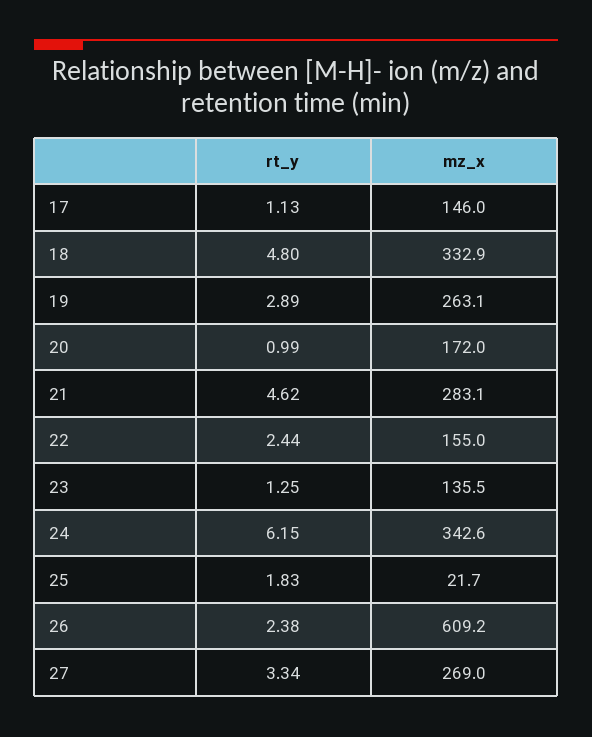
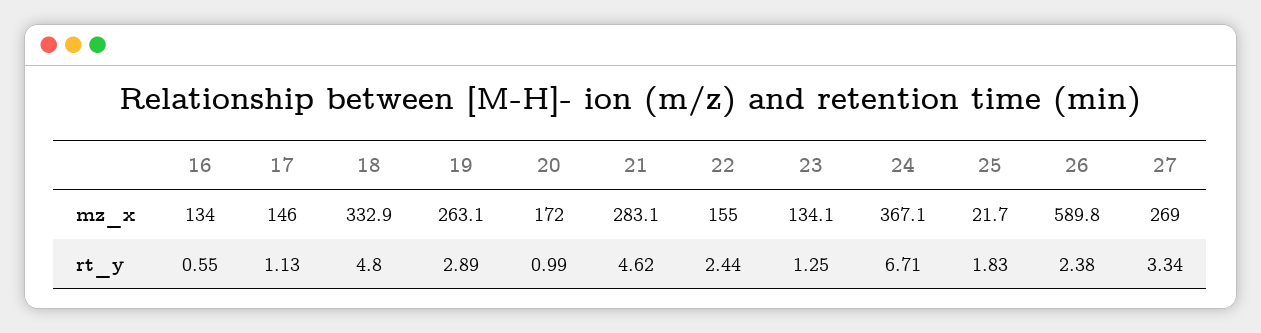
  {
    "rt_y": {
      "17": 1.13,
      "18": 4.8,
      "19": 2.89,
      "20": 0.99,
      "21": 4.62,
      "22": 2.44,
      "23": 1.25,
-     "24": 6.15,
+     "24": 6.71,
      "25": 1.83,
      "26": 2.38,
-     "27": 3.34
+     "27": 3.34,
+     "16": 0.55
    },
    "mz_x": {
      "17": 146,
      "18": 332.9,
      "19": 263.1,
      "20": 172,
      "21": 283.1,
      "22": 155,
-     "23": 135.5,
+     "23": 134.1,
-     "24": 342.6,
+     "24": 367.1,
      "25": 21.7,
-     "26": 609.2,
+     "26": 589.8,
-     "27": 269
+     "27": 269,
+     "16": 134
    }
  }

